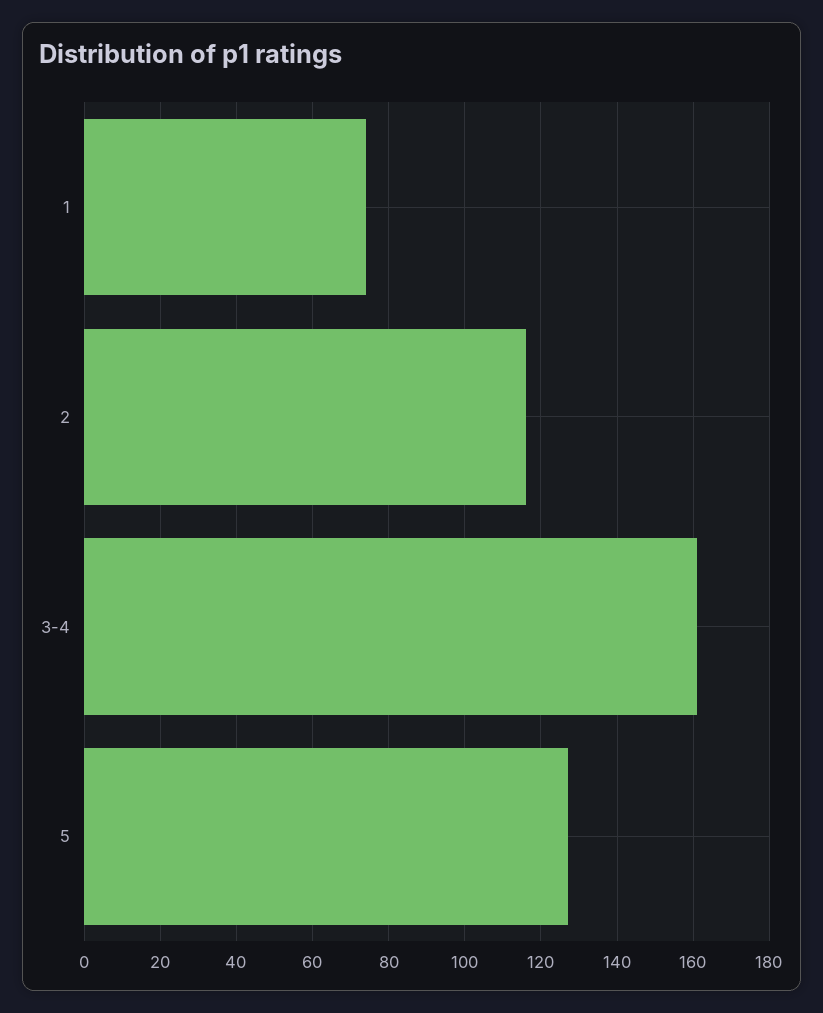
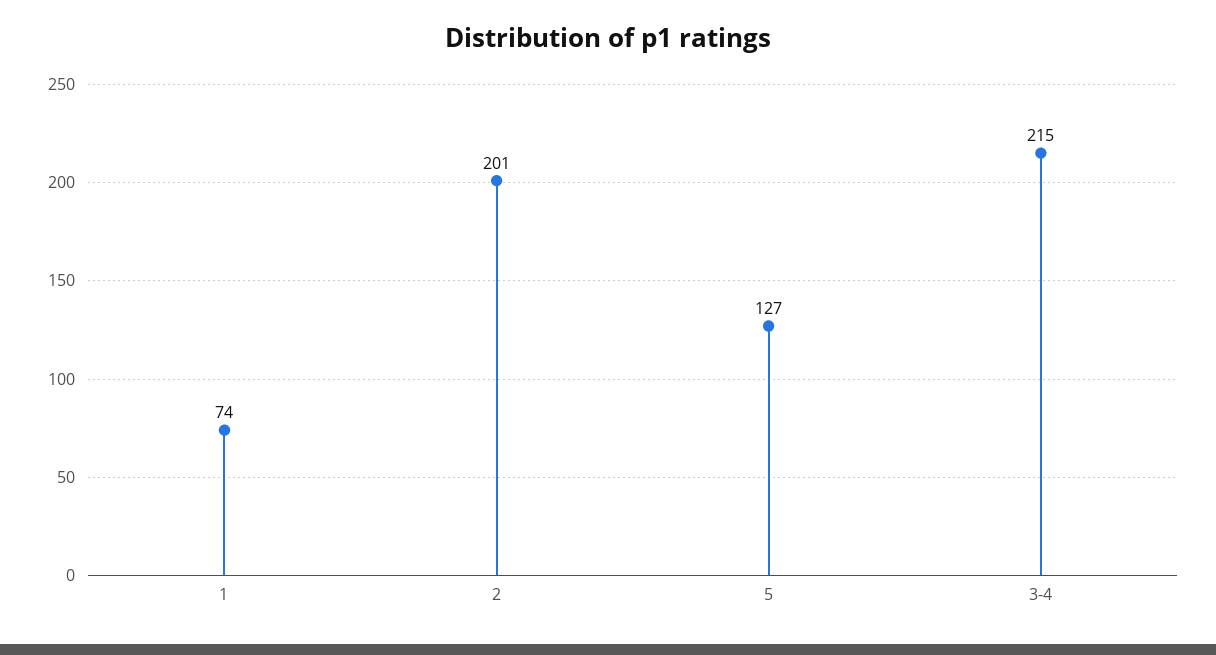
  {
    "1": 74,
-   "2": 115,
+   "2": 201,
-   "3-4": 160,
+   "3-4": 215,
    "5": 127
  }

